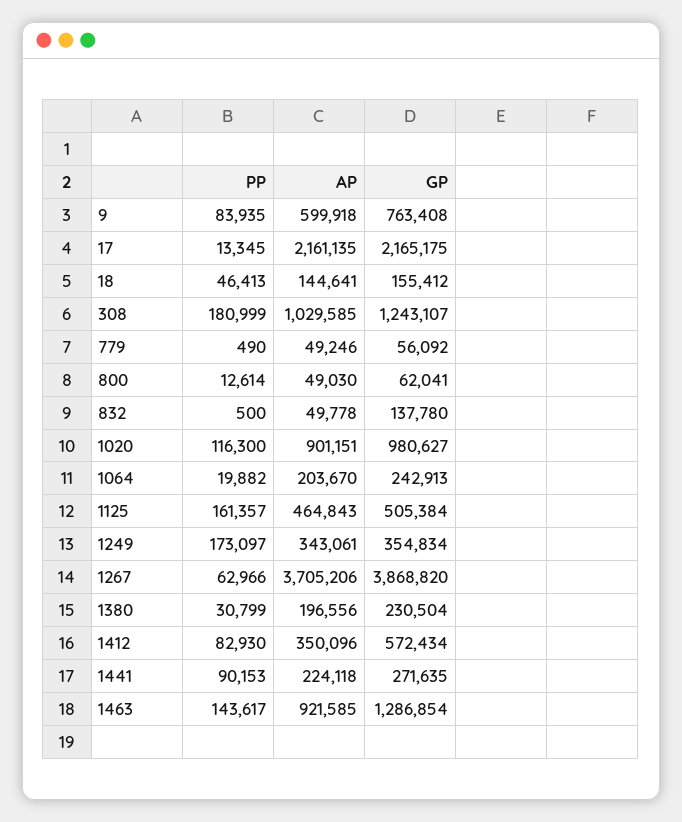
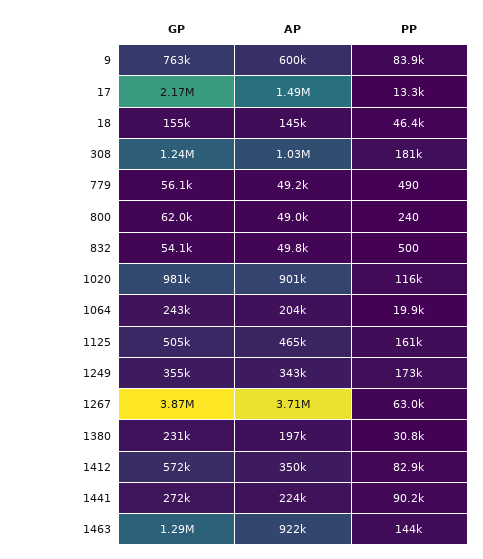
  {
    "PP": {
      "9": 83935,
      "17": 13345,
      "18": 46413,
      "308": 180999,
      "779": 490,
-     "800": 12614,
+     "800": 240,
      "832": 500,
      "1020": 116300,
      "1064": 19882,
      "1125": 161357,
      "1249": 173097,
      "1267": 62966,
      "1380": 30799,
      "1412": 82930,
      "1441": 90153,
      "1463": 143617
    },
    "AP": {
      "9": 599918,
-     "17": 2161135,
+     "17": 1490000,
      "18": 144641,
      "308": 1029585,
      "779": 49246,
      "800": 49030,
      "832": 49778,
      "1020": 901151,
      "1064": 203670,
      "1125": 464843,
      "1249": 343061,
      "1267": 3705206,
      "1380": 196556,
      "1412": 350096,
      "1441": 224118,
      "1463": 921585
    },
    "GP": {
      "9": 763408,
      "17": 2165175,
      "18": 155412,
      "308": 1243107,
      "779": 56092,
      "800": 62041,
-     "832": 137780,
+     "832": 54100,
      "1020": 980627,
      "1064": 242913,
      "1125": 505384,
      "1249": 354834,
      "1267": 3868820,
      "1380": 230504,
      "1412": 572434,
      "1441": 271635,
      "1463": 1286854
    }
  }

